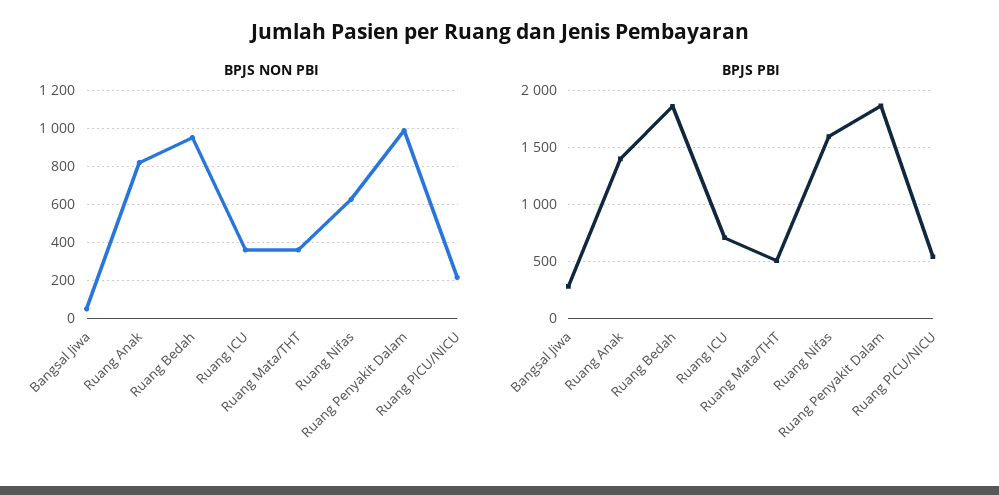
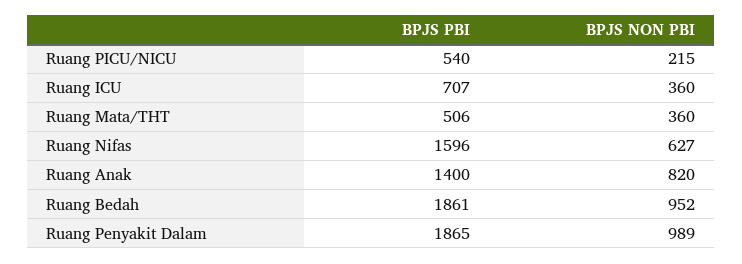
  {
    "BPJS NON PBI": {
-     "Bangsal Jiwa": 50,
      "Ruang Anak": 820,
      "Ruang Bedah": 952,
      "Ruang ICU": 360,
      "Ruang Mata/THT": 360,
      "Ruang Nifas": 627,
      "Ruang Penyakit Dalam": 989,
      "Ruang PICU/NICU": 215
    },
    "BPJS PBI": {
-     "Bangsal Jiwa": 300,
      "Ruang Anak": 1400,
      "Ruang Bedah": 1861,
      "Ruang ICU": 707,
      "Ruang Mata/THT": 506,
      "Ruang Nifas": 1596,
      "Ruang Penyakit Dalam": 1865,
      "Ruang PICU/NICU": 540
    }
  }

